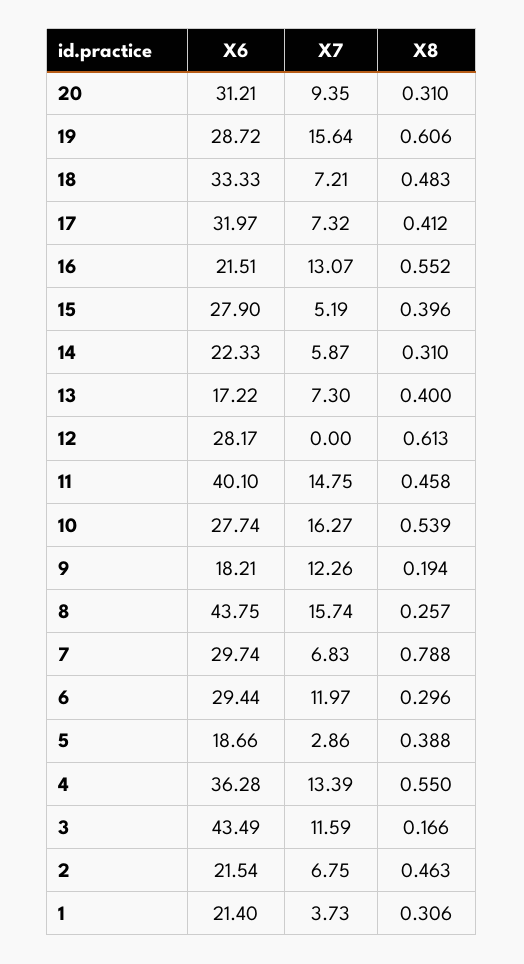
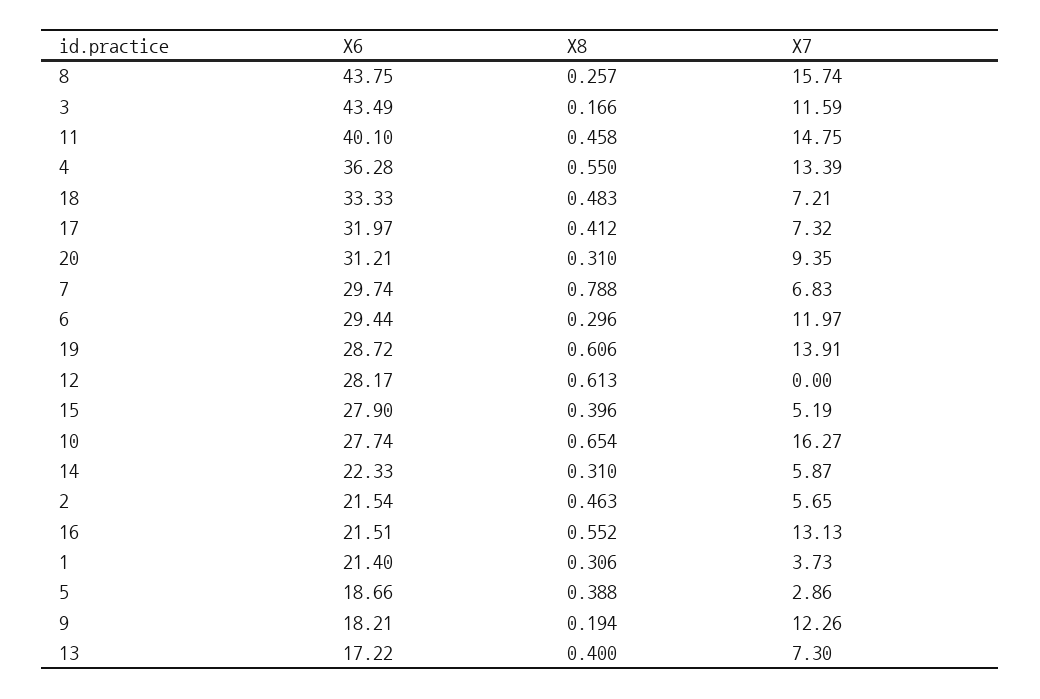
  {
    "X6": {
      "20": 31.21,
      "19": 28.72,
      "18": 33.33,
      "17": 31.97,
      "16": 21.51,
      "15": 27.9,
      "14": 22.33,
      "13": 17.22,
      "12": 28.17,
      "11": 40.1,
      "10": 27.74,
      "9": 18.21,
      "8": 43.75,
      "7": 29.74,
      "6": 29.44,
      "5": 18.66,
      "4": 36.28,
      "3": 43.49,
      "2": 21.54,
      "1": 21.4
    },
    "X7": {
      "20": 9.35,
-     "19": 15.64,
+     "19": 13.91,
      "18": 7.21,
      "17": 7.32,
-     "16": 13.07,
+     "16": 13.13,
      "15": 5.19,
      "14": 5.87,
      "13": 7.3,
      "12": 0,
      "11": 14.75,
      "10": 16.27,
      "9": 12.26,
      "8": 15.74,
      "7": 6.83,
      "6": 11.97,
      "5": 2.86,
      "4": 13.39,
      "3": 11.59,
-     "2": 6.75,
+     "2": 5.65,
      "1": 3.73
    },
    "X8": {
      "20": 0.31,
      "19": 0.606,
      "18": 0.483,
      "17": 0.412,
      "16": 0.552,
      "15": 0.396,
      "14": 0.31,
      "13": 0.4,
      "12": 0.613,
      "11": 0.458,
-     "10": 0.539,
+     "10": 0.654,
      "9": 0.194,
      "8": 0.257,
      "7": 0.788,
      "6": 0.296,
      "5": 0.388,
      "4": 0.55,
      "3": 0.166,
      "2": 0.463,
      "1": 0.306
    }
  }

